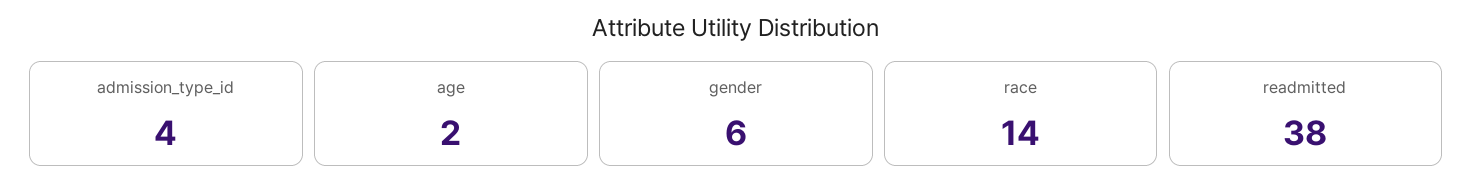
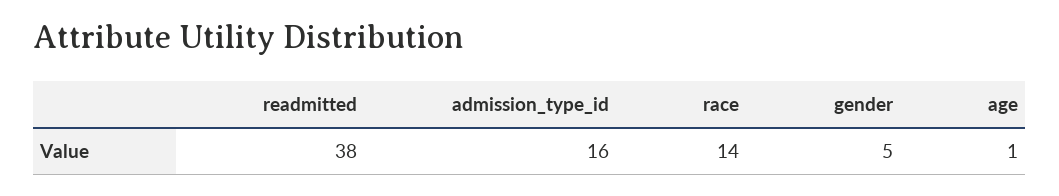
  {
-   "admission_type_id": 4,
+   "admission_type_id": 16,
-   "age": 2,
+   "age": 1,
-   "gender": 6,
+   "gender": 5,
    "race": 14,
    "readmitted": 38
  }

